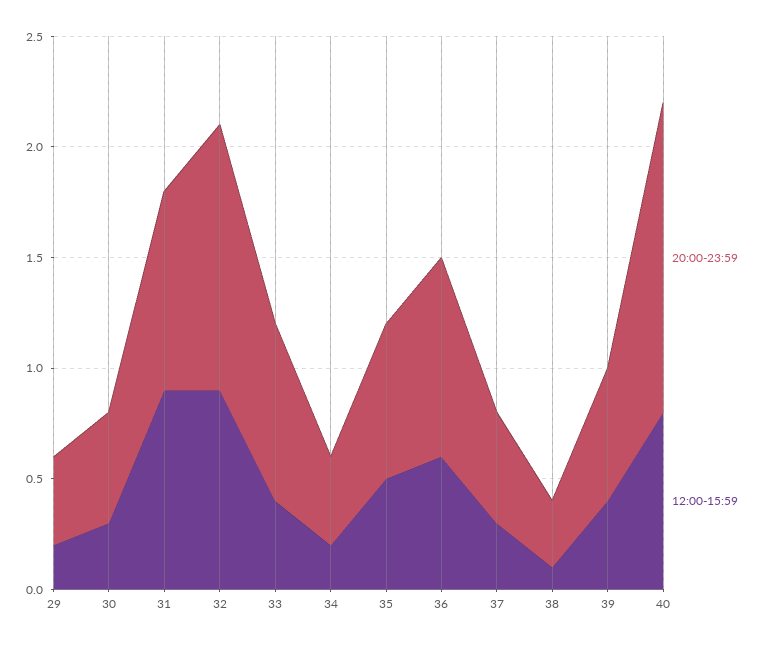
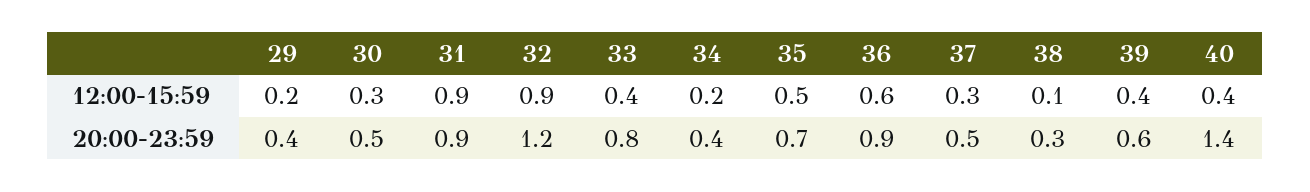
  {
    "20:00-23:59": {
      "29": 0.4,
      "30": 0.5,
      "31": 0.9,
      "32": 1.2,
      "33": 0.8,
      "34": 0.4,
      "35": 0.7,
      "36": 0.9,
      "37": 0.5,
      "38": 0.3,
      "39": 0.6,
      "40": 1.4
    },
    "12:00-15:59": {
      "29": 0.2,
      "30": 0.3,
      "31": 0.9,
      "32": 0.9,
      "33": 0.4,
      "34": 0.2,
      "35": 0.5,
      "36": 0.6,
      "37": 0.3,
      "38": 0.1,
      "39": 0.4,
-     "40": 0.8
+     "40": 0.4
    }
  }

